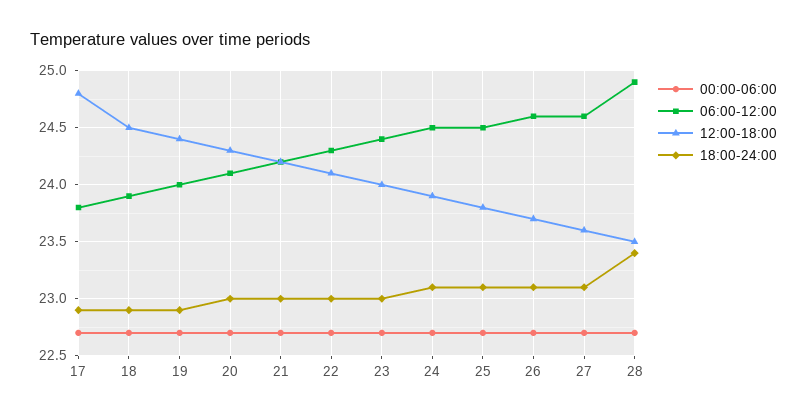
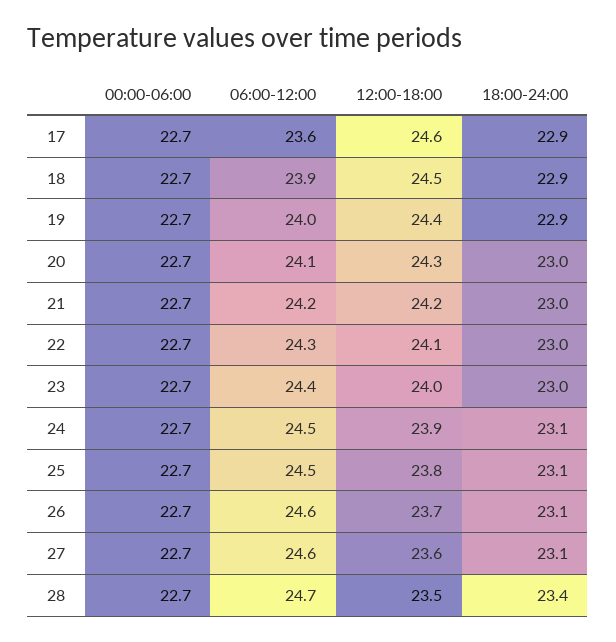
  {
    "00:00-06:00": {
      "17": 22.7,
      "18": 22.7,
      "19": 22.7,
      "20": 22.7,
      "21": 22.7,
      "22": 22.7,
      "23": 22.7,
      "24": 22.7,
      "25": 22.7,
      "26": 22.7,
      "27": 22.7,
      "28": 22.7
    },
    "06:00-12:00": {
-     "17": 23.8,
+     "17": 23.6,
      "18": 23.9,
      "19": 24,
      "20": 24.1,
      "21": 24.2,
      "22": 24.3,
      "23": 24.4,
      "24": 24.5,
      "25": 24.5,
      "26": 24.6,
      "27": 24.6,
-     "28": 24.9
+     "28": 24.7
    },
    "12:00-18:00": {
-     "17": 24.8,
+     "17": 24.6,
      "18": 24.5,
      "19": 24.4,
      "20": 24.3,
      "21": 24.2,
      "22": 24.1,
      "23": 24,
      "24": 23.9,
      "25": 23.8,
      "26": 23.7,
      "27": 23.6,
      "28": 23.5
    },
    "18:00-24:00": {
      "17": 22.9,
      "18": 22.9,
      "19": 22.9,
      "20": 23,
      "21": 23,
      "22": 23,
      "23": 23,
      "24": 23.1,
      "25": 23.1,
      "26": 23.1,
      "27": 23.1,
      "28": 23.4
    }
  }

